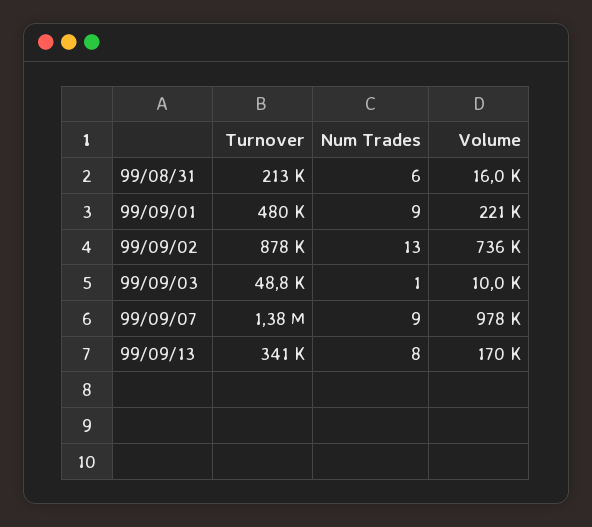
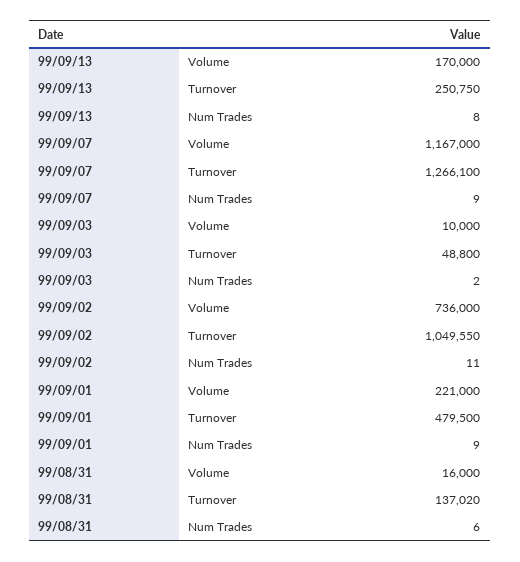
  {
    "Turnover": {
-     "99/08/31": 213000,
+     "99/08/31": 137020,
      "99/09/01": 479500,
-     "99/09/02": 878000,
+     "99/09/02": 1049550,
      "99/09/03": 48800,
-     "99/09/07": 1380000,
+     "99/09/07": 1266100,
-     "99/09/13": 341000
+     "99/09/13": 250750
    },
    "Num Trades": {
      "99/08/31": 6,
      "99/09/01": 9,
-     "99/09/02": 13,
+     "99/09/02": 11,
-     "99/09/03": 1,
+     "99/09/03": 2,
      "99/09/07": 9,
      "99/09/13": 8
    },
    "Volume": {
      "99/08/31": 16000,
      "99/09/01": 221000,
      "99/09/02": 736000,
      "99/09/03": 10000,
-     "99/09/07": 978000,
+     "99/09/07": 1167000,
      "99/09/13": 170000
    }
  }

